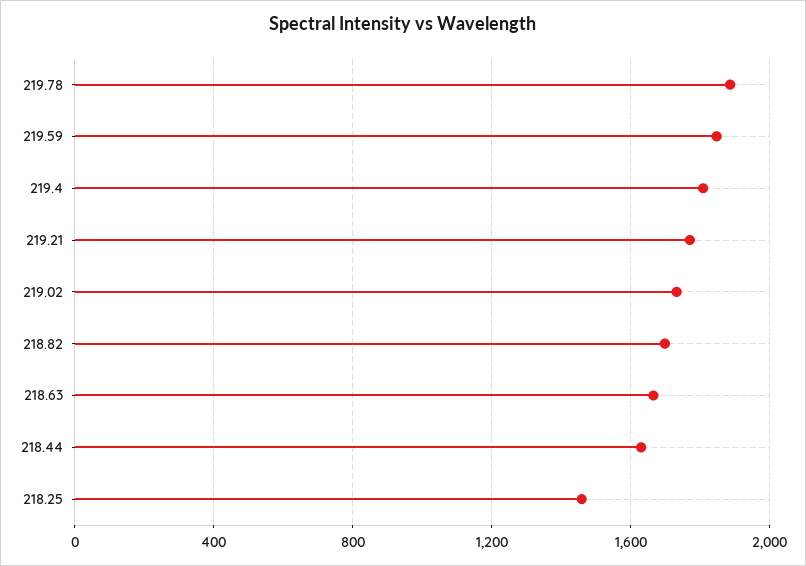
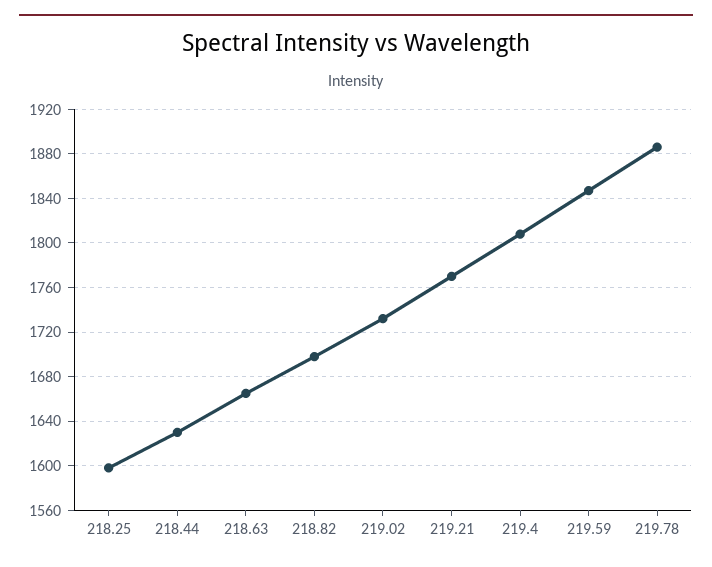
  {
    "219.78": 1890,
    "219.59": 1850,
    "219.4": 1810,
    "219.21": 1770,
    "219.02": 1730,
    "218.82": 1700,
    "218.63": 1670,
    "218.44": 1630,
-   "218.25": 1450
+   "218.25": 1600
  }

